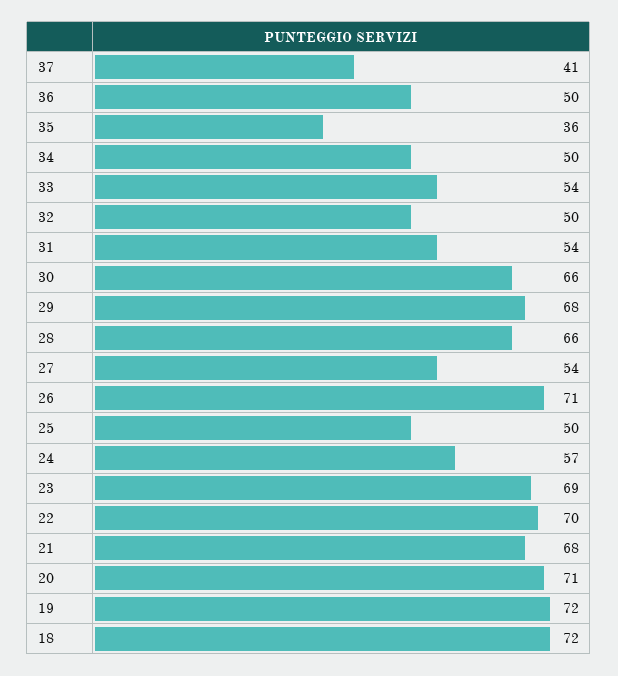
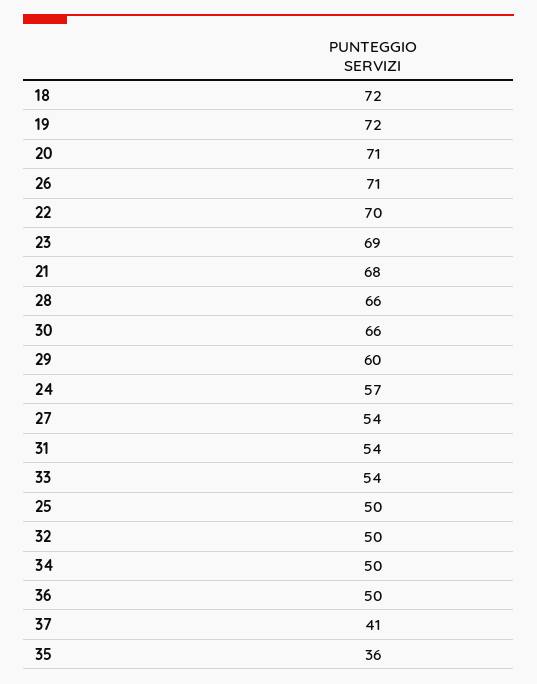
  {
    "37": 41,
    "36": 50,
    "35": 36,
    "34": 50,
    "33": 54,
    "32": 50,
    "31": 54,
    "30": 66,
-   "29": 68,
+   "29": 60,
    "28": 66,
    "27": 54,
    "26": 71,
    "25": 50,
    "24": 57,
    "23": 69,
    "22": 70,
    "21": 68,
    "20": 71,
    "19": 72,
    "18": 72
  }

